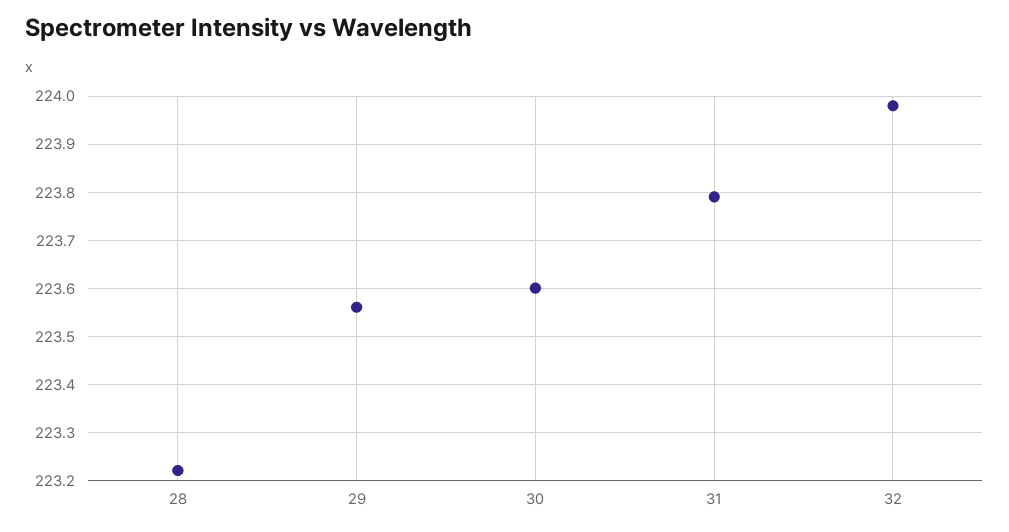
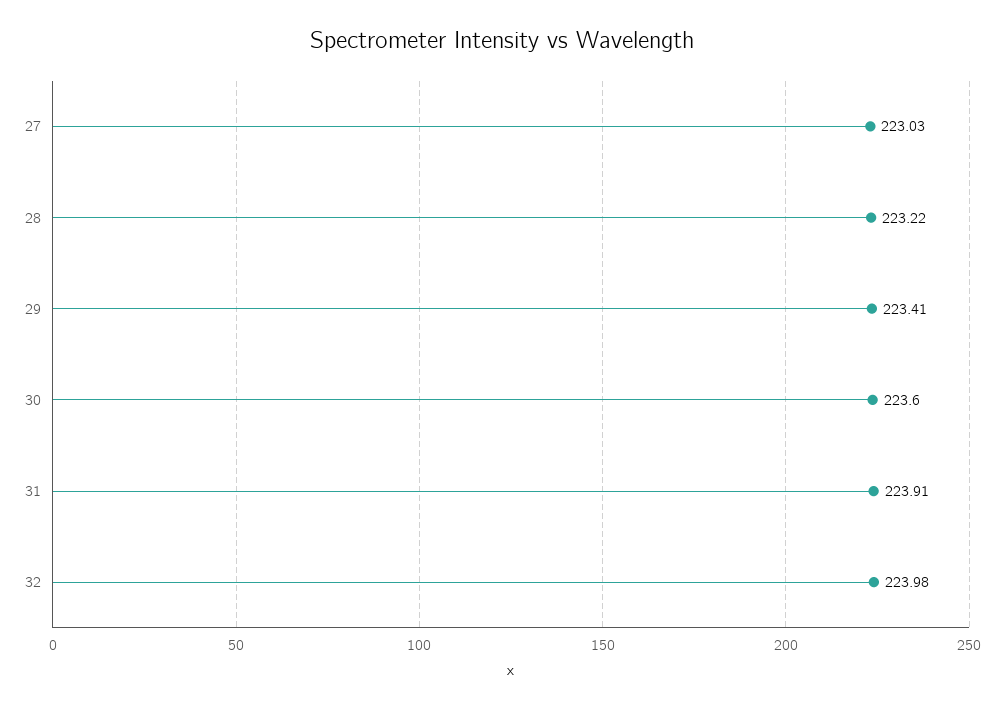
  {
    "28": 223.22,
-   "29": 223.55,
+   "29": 223.41,
    "30": 223.6,
-   "31": 223.8,
+   "31": 223.91,
-   "32": 223.98
+   "32": 223.98,
+   "27": 223.03
  }

